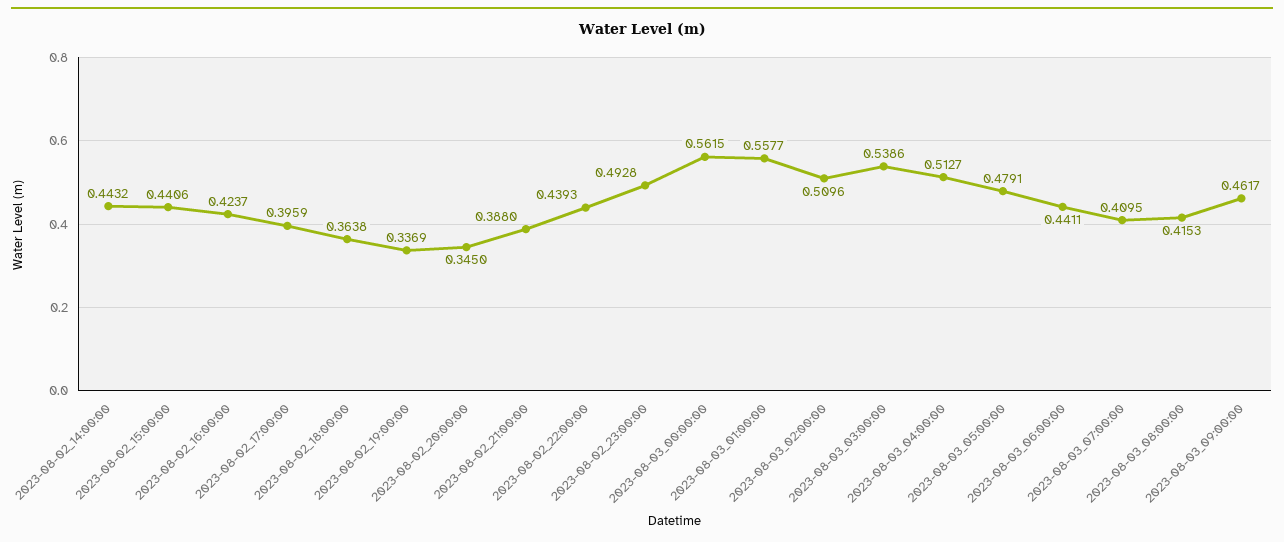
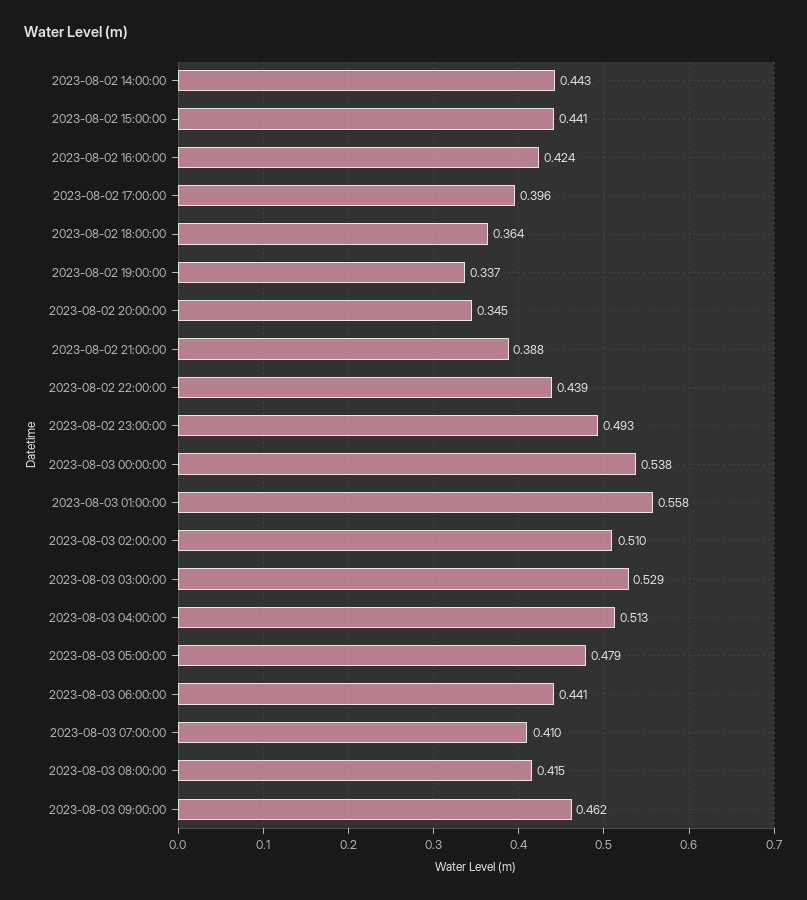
  {
    "2023-08-02_14:00:00": 0.4432,
    "2023-08-02_15:00:00": 0.4406,
    "2023-08-02_16:00:00": 0.4237,
    "2023-08-02_17:00:00": 0.3959,
    "2023-08-02_18:00:00": 0.3638,
    "2023-08-02_19:00:00": 0.3369,
    "2023-08-02_20:00:00": 0.345,
    "2023-08-02_21:00:00": 0.388,
    "2023-08-02_22:00:00": 0.4393,
    "2023-08-02_23:00:00": 0.4928,
-   "2023-08-03_00:00:00": 0.5615,
+   "2023-08-03_00:00:00": 0.538,
    "2023-08-03_01:00:00": 0.5577,
    "2023-08-03_02:00:00": 0.5096,
-   "2023-08-03_03:00:00": 0.5386,
+   "2023-08-03_03:00:00": 0.529,
    "2023-08-03_04:00:00": 0.5127,
    "2023-08-03_05:00:00": 0.4791,
    "2023-08-03_06:00:00": 0.4411,
    "2023-08-03_07:00:00": 0.4095,
    "2023-08-03_08:00:00": 0.4153,
    "2023-08-03_09:00:00": 0.4617
  }

